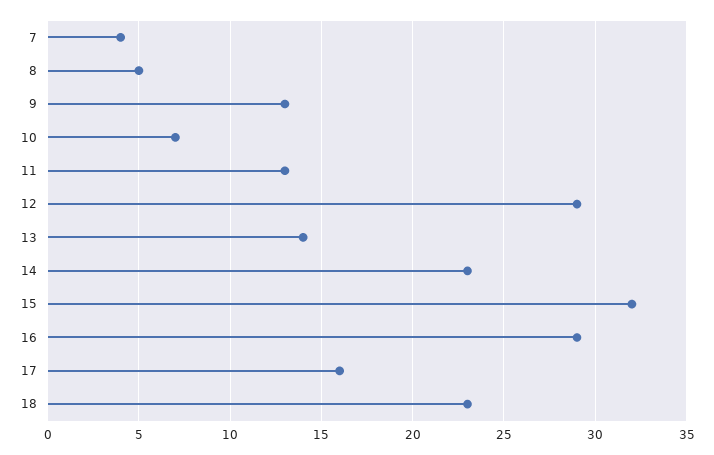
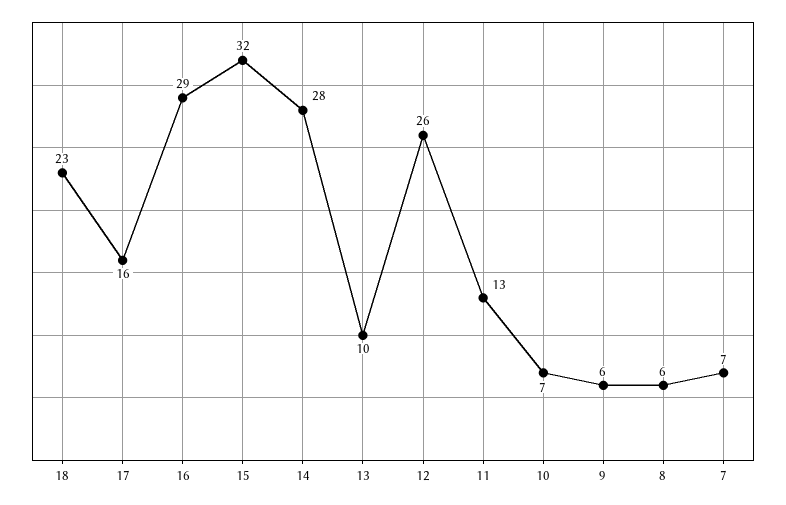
  {
-   "7": 4,
+   "7": 7,
-   "8": 5,
+   "8": 6,
-   "9": 13,
+   "9": 6,
    "10": 7,
    "11": 13,
-   "12": 29,
+   "12": 26,
-   "13": 14,
+   "13": 10,
-   "14": 23,
+   "14": 28,
    "15": 32,
    "16": 29,
    "17": 16,
    "18": 23
  }

